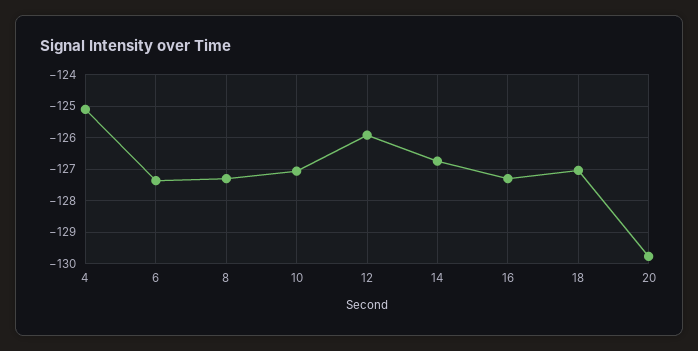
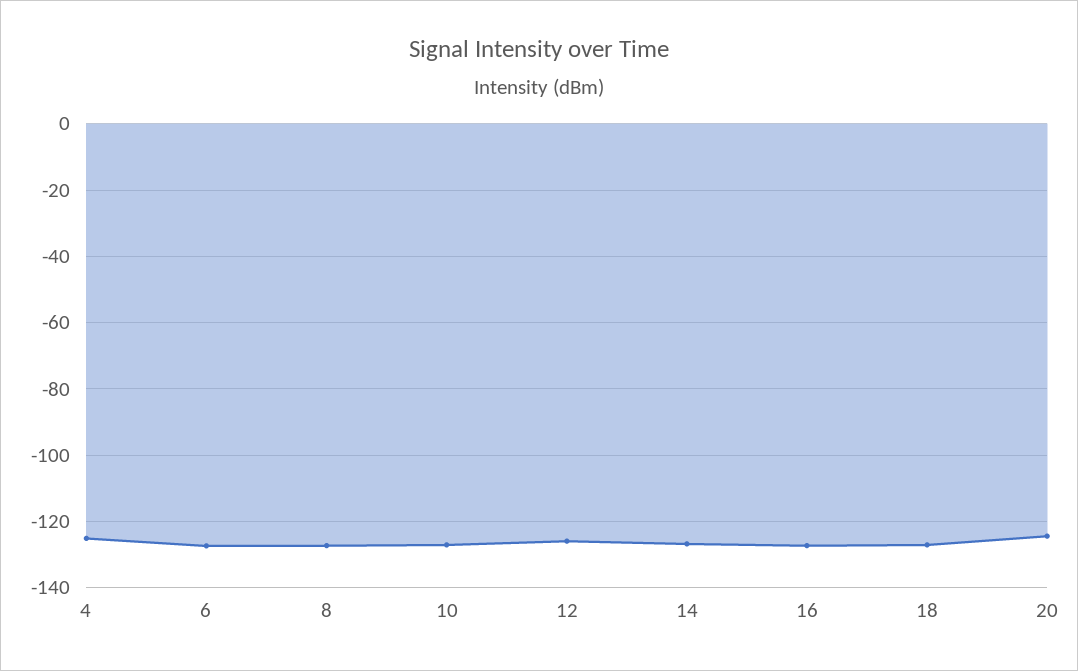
  {
    "4": -125.2,
    "6": -127.4,
    "8": -127.4,
    "10": -127,
    "12": -126,
    "14": -126.8,
    "16": -127.4,
    "18": -127,
-   "20": -129.8
+   "20": -124
  }

